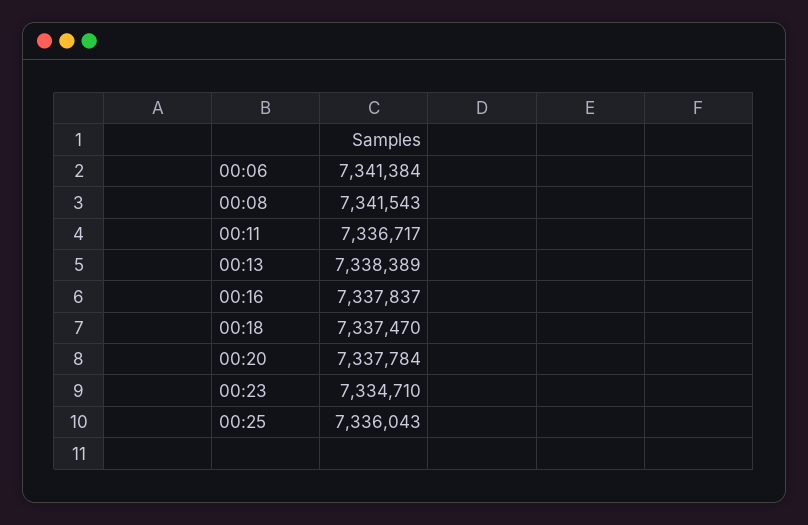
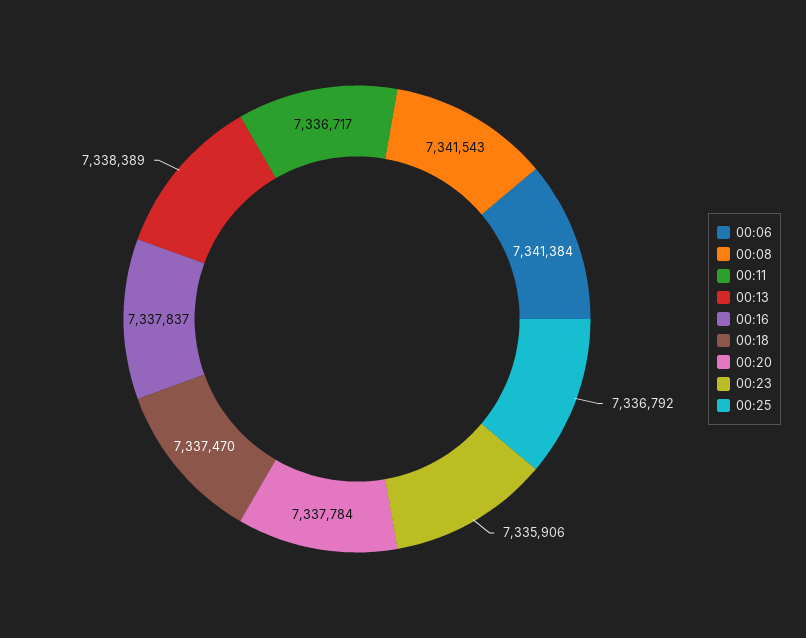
  {
    "00:06": 7341384,
    "00:08": 7341543,
    "00:11": 7336717,
    "00:13": 7338389,
    "00:16": 7337837,
    "00:18": 7337470,
    "00:20": 7337784,
-   "00:23": 7334710,
+   "00:23": 7335906,
-   "00:25": 7336043
+   "00:25": 7336792
  }

